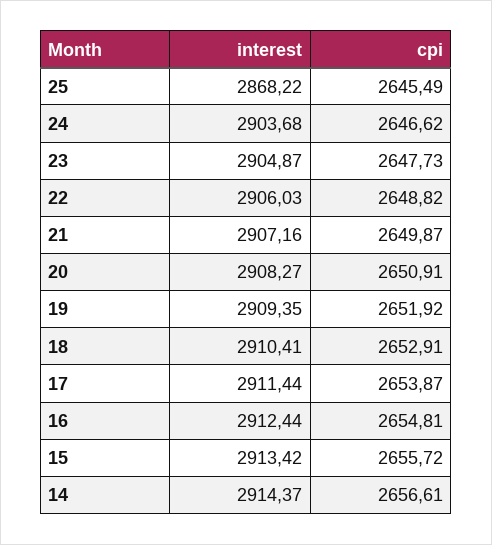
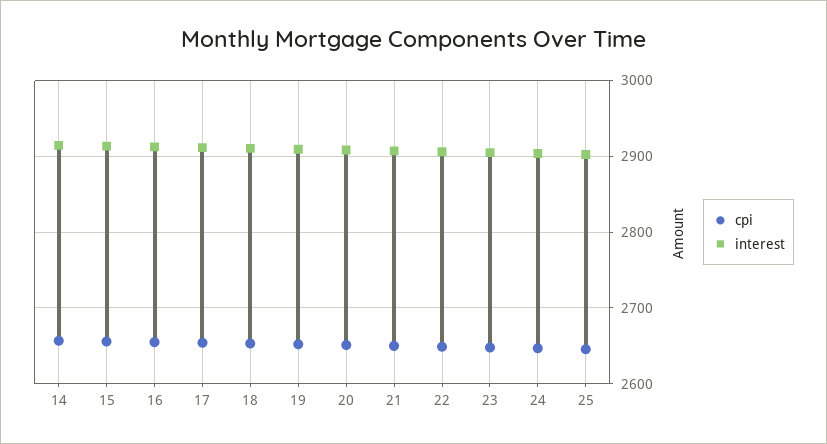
  {
    "interest": {
-     "25": 2868.22,
+     "25": 2900,
      "24": 2903.68,
      "23": 2904.87,
      "22": 2906.03,
      "21": 2907.16,
      "20": 2908.27,
      "19": 2909.35,
      "18": 2910.41,
      "17": 2911.44,
      "16": 2912.44,
      "15": 2913.42,
      "14": 2914.37
    },
    "cpi": {
      "25": 2645.49,
      "24": 2646.62,
      "23": 2647.73,
      "22": 2648.82,
      "21": 2649.87,
      "20": 2650.91,
      "19": 2651.92,
      "18": 2652.91,
      "17": 2653.87,
      "16": 2654.81,
      "15": 2655.72,
      "14": 2656.61
    }
  }

